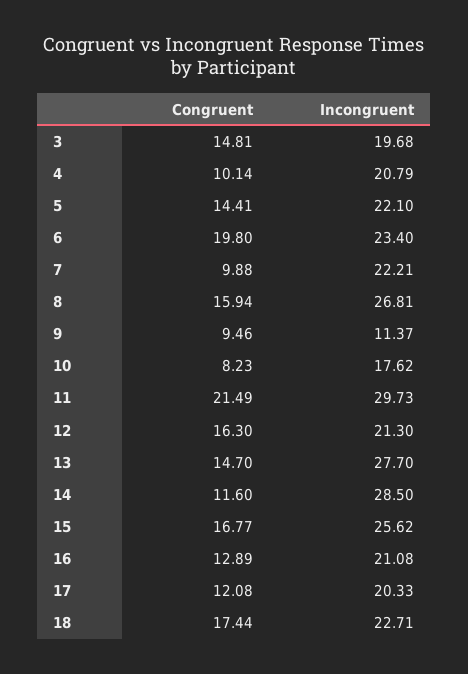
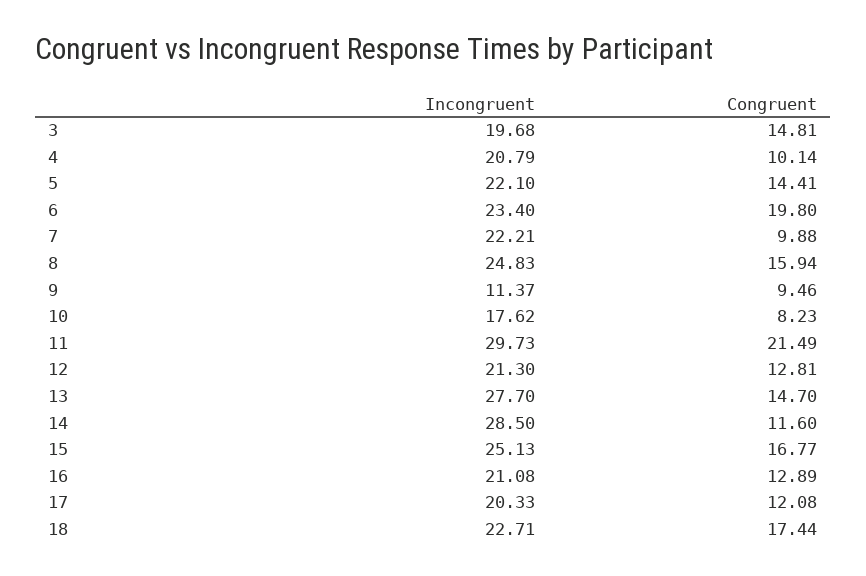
  {
    "Congruent": {
      "3": 14.81,
      "4": 10.14,
      "5": 14.41,
      "6": 19.8,
      "7": 9.88,
      "8": 15.94,
      "9": 9.46,
      "10": 8.23,
      "11": 21.49,
-     "12": 16.3,
+     "12": 12.81,
      "13": 14.7,
      "14": 11.6,
      "15": 16.77,
      "16": 12.89,
      "17": 12.08,
      "18": 17.44
    },
    "Incongruent": {
      "3": 19.68,
      "4": 20.79,
      "5": 22.1,
      "6": 23.4,
      "7": 22.21,
-     "8": 26.81,
+     "8": 24.83,
      "9": 11.37,
      "10": 17.62,
      "11": 29.73,
      "12": 21.3,
      "13": 27.7,
      "14": 28.5,
-     "15": 25.62,
+     "15": 25.13,
      "16": 21.08,
      "17": 20.33,
      "18": 22.71
    }
  }

